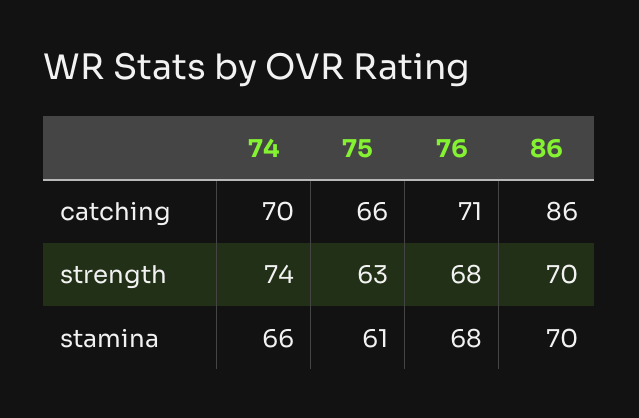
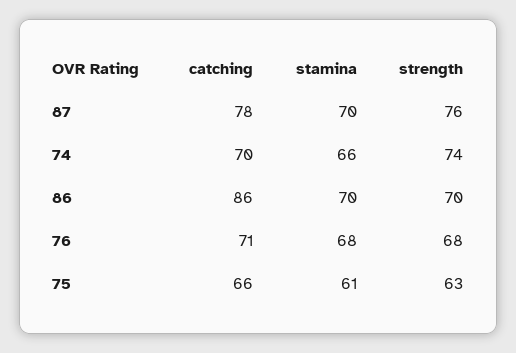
  {
    "74": {
      "catching": 70,
      "strength": 74,
      "stamina": 66
    },
    "75": {
      "catching": 66,
      "strength": 63,
      "stamina": 61
    },
    "76": {
      "catching": 71,
      "strength": 68,
      "stamina": 68
    },
    "86": {
      "catching": 86,
      "strength": 70,
      "stamina": 70
-   }
+   },
+   "87": {
+     "catching": 78,
+     "stamina": 70,
+     "strength": 76
+   }
  }

